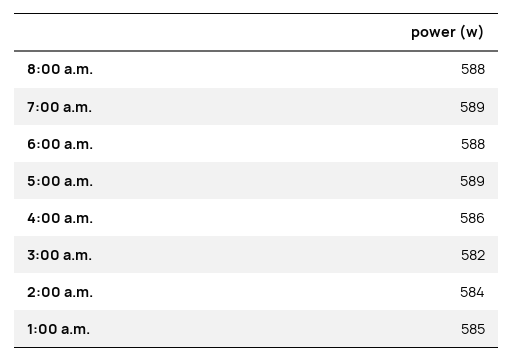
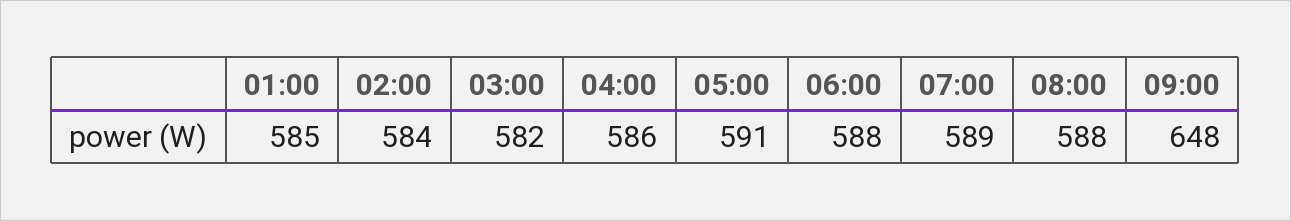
  {
    "8:00 a.m.": 588,
    "7:00 a.m.": 589,
    "6:00 a.m.": 588,
-   "5:00 a.m.": 589,
+   "5:00 a.m.": 591,
    "4:00 a.m.": 586,
    "3:00 a.m.": 582,
    "2:00 a.m.": 584,
-   "1:00 a.m.": 585
+   "1:00 a.m.": 585,
+   "09:00": 648
  }

